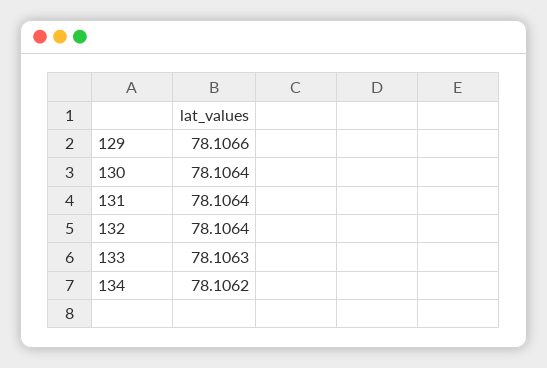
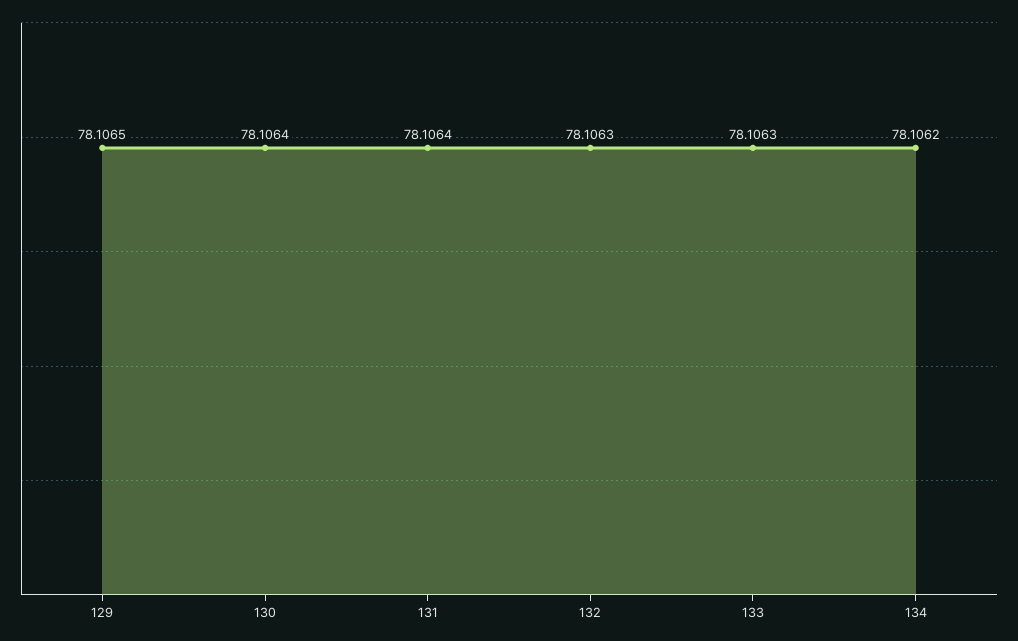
  {
-   "129": 78.1066,
+   "129": 78.1065,
    "130": 78.1064,
    "131": 78.1064,
-   "132": 78.1064,
+   "132": 78.1063,
    "133": 78.1063,
    "134": 78.1062
  }

